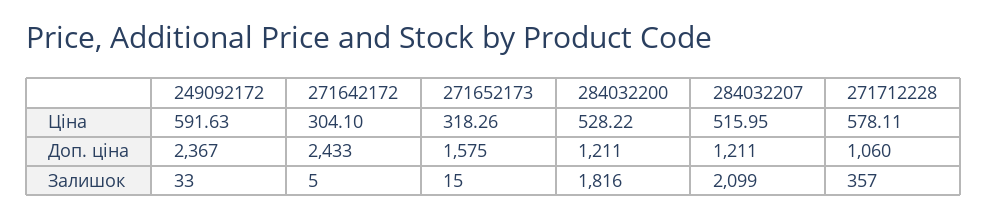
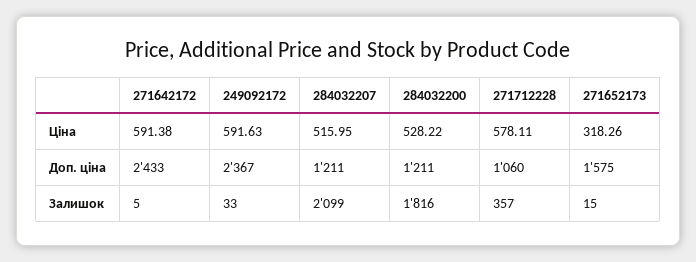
  {
    "249092172": {
      "Ціна": 591.63,
      "Доп. ціна": 2367,
      "Залишок": 33
    },
    "271642172": {
-     "Ціна": 304.1,
+     "Ціна": 591.38,
      "Доп. ціна": 2433,
      "Залишок": 5
    },
    "271652173": {
      "Ціна": 318.26,
      "Доп. ціна": 1575,
      "Залишок": 15
    },
    "284032200": {
      "Ціна": 528.22,
      "Доп. ціна": 1211,
      "Залишок": 1816
    },
    "284032207": {
      "Ціна": 515.95,
      "Доп. ціна": 1211,
      "Залишок": 2099
    },
    "271712228": {
      "Ціна": 578.11,
      "Доп. ціна": 1060,
      "Залишок": 357
    }
  }

